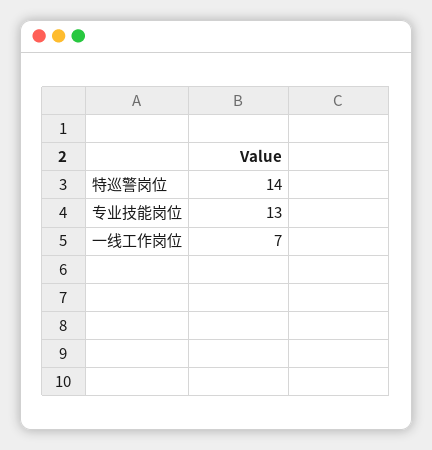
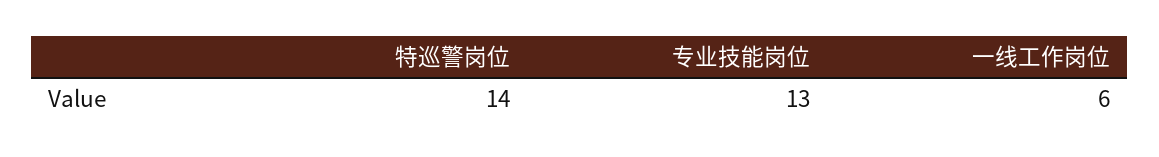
  {
    "特巡警岗位": 14,
    "专业技能岗位": 13,
-   "一线工作岗位": 7
+   "一线工作岗位": 6
  }

